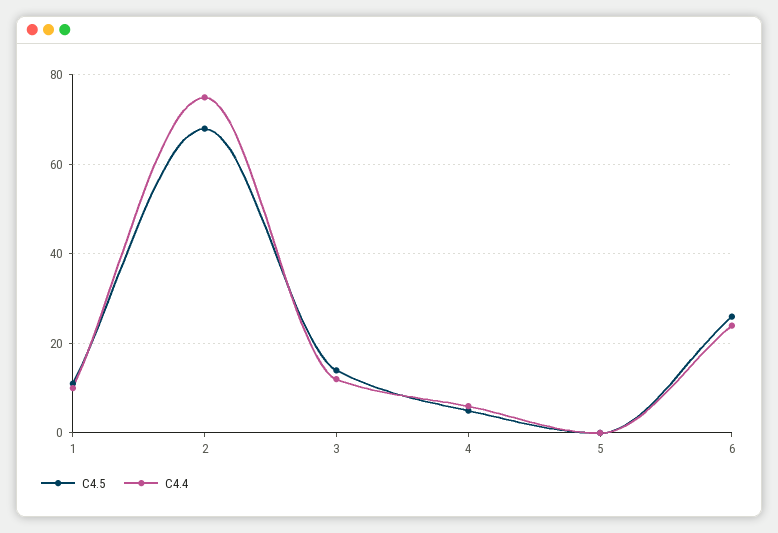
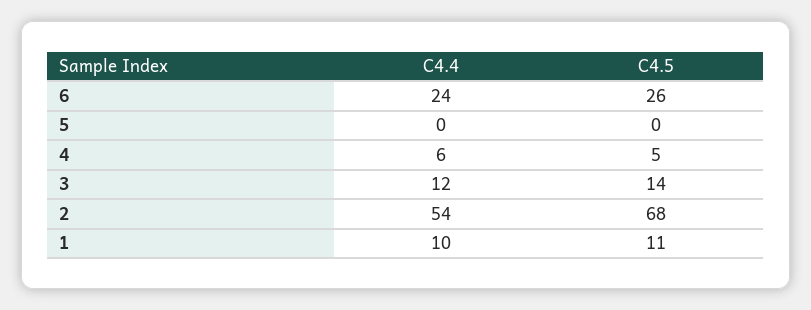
  {
    "C4.5": {
      "1": 11,
      "2": 68,
      "3": 14,
      "4": 5,
      "5": 0,
      "6": 26
    },
    "C4.4": {
      "1": 10,
-     "2": 75,
+     "2": 54,
      "3": 12,
      "4": 6,
      "5": 0,
      "6": 24
    }
  }

